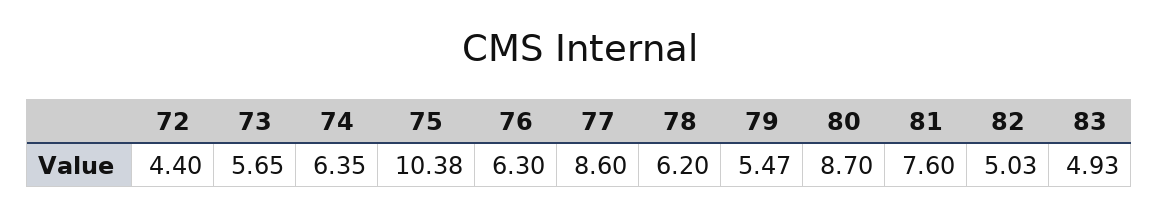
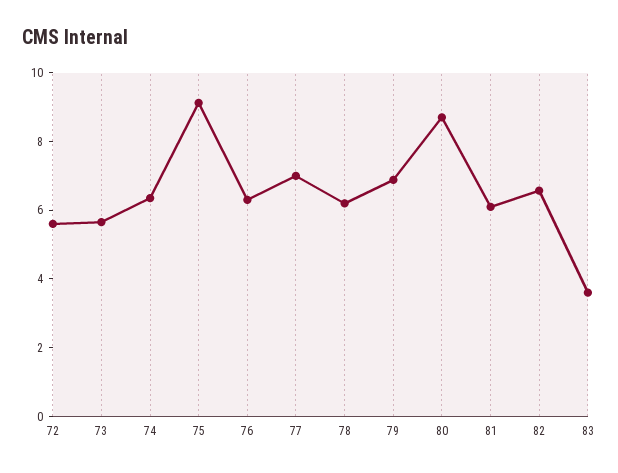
  {
-   "72": 4.4,
+   "72": 5.5,
    "73": 5.65,
    "74": 6.35,
-   "75": 10.38,
+   "75": 9,
    "76": 6.3,
-   "77": 8.6,
+   "77": 7,
    "78": 6.2,
-   "79": 5.47,
+   "79": 7,
    "80": 8.7,
-   "81": 7.6,
+   "81": 6,
-   "82": 5.03,
+   "82": 6.5,
-   "83": 4.93
+   "83": 3.5
  }

